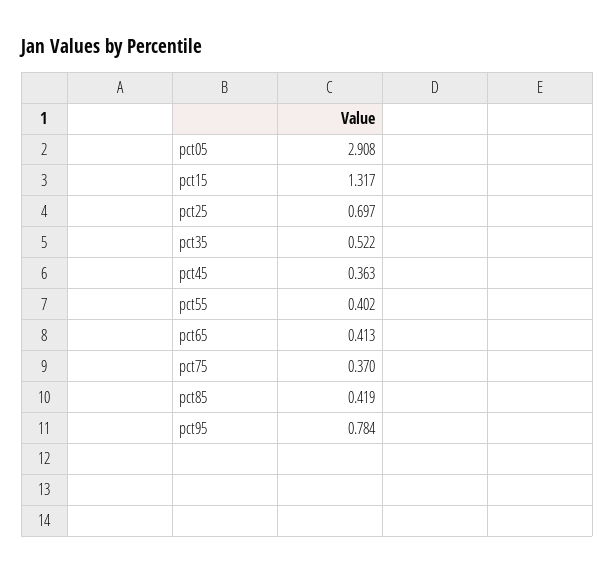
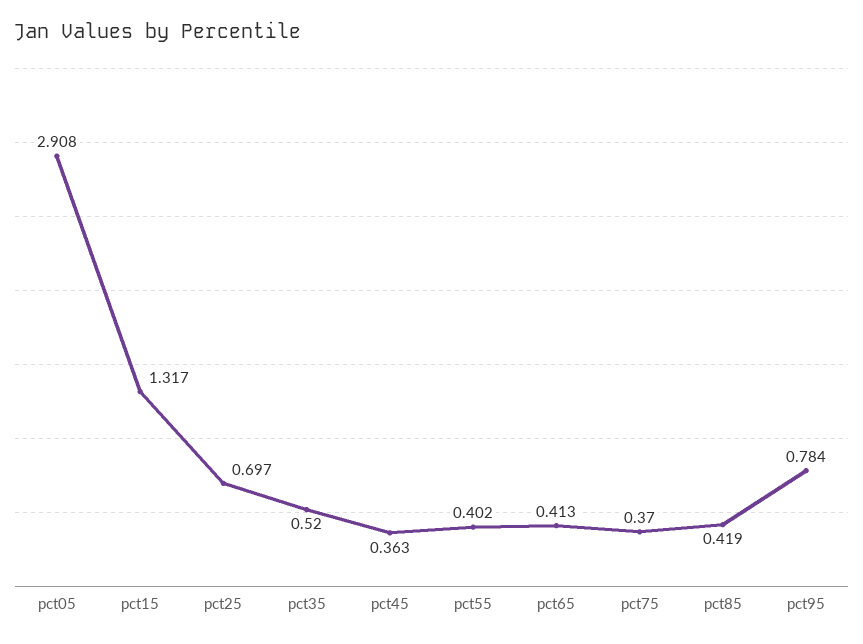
  {
    "pct05": 2.908,
    "pct15": 1.317,
    "pct25": 0.697,
-   "pct35": 0.522,
+   "pct35": 0.52,
    "pct45": 0.363,
    "pct55": 0.402,
    "pct65": 0.413,
    "pct75": 0.37,
    "pct85": 0.419,
    "pct95": 0.784
  }

